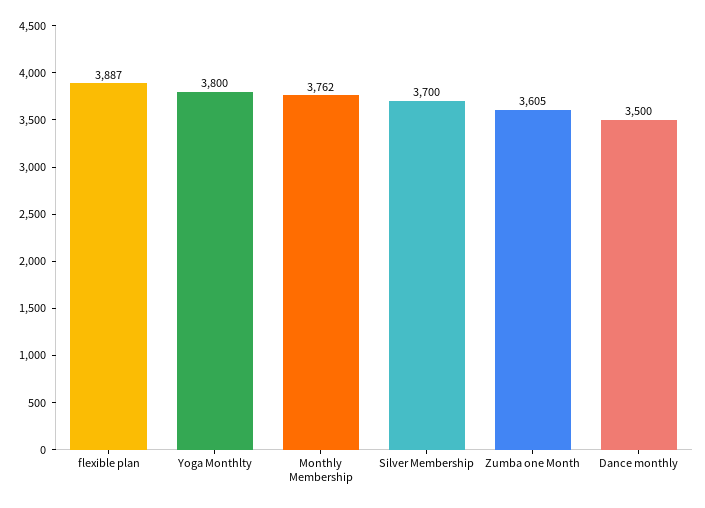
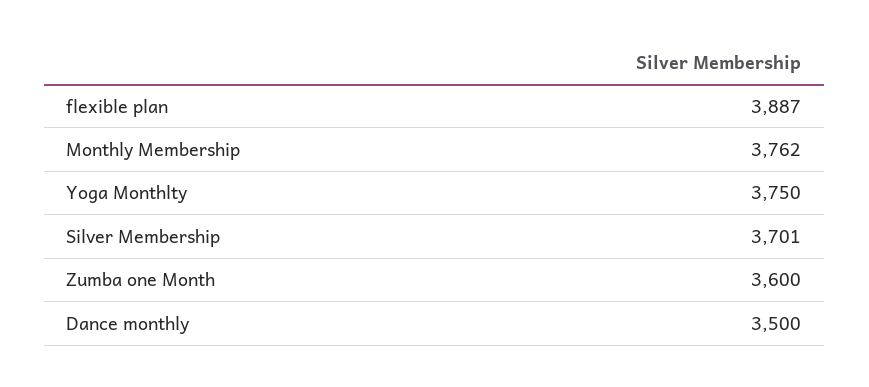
  {
    "flexible plan": 3887,
-   "Yoga Monthlty": 3800,
+   "Yoga Monthlty": 3750,
    "Monthly Membership": 3762,
-   "Silver Membership": 3700,
+   "Silver Membership": 3701,
-   "Zumba one Month": 3605,
+   "Zumba one Month": 3600,
    "Dance monthly": 3500
  }

